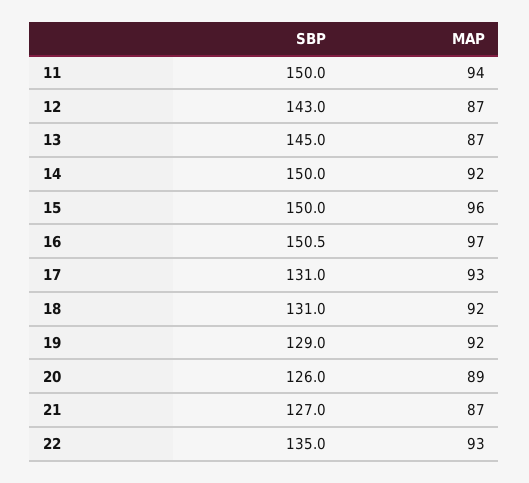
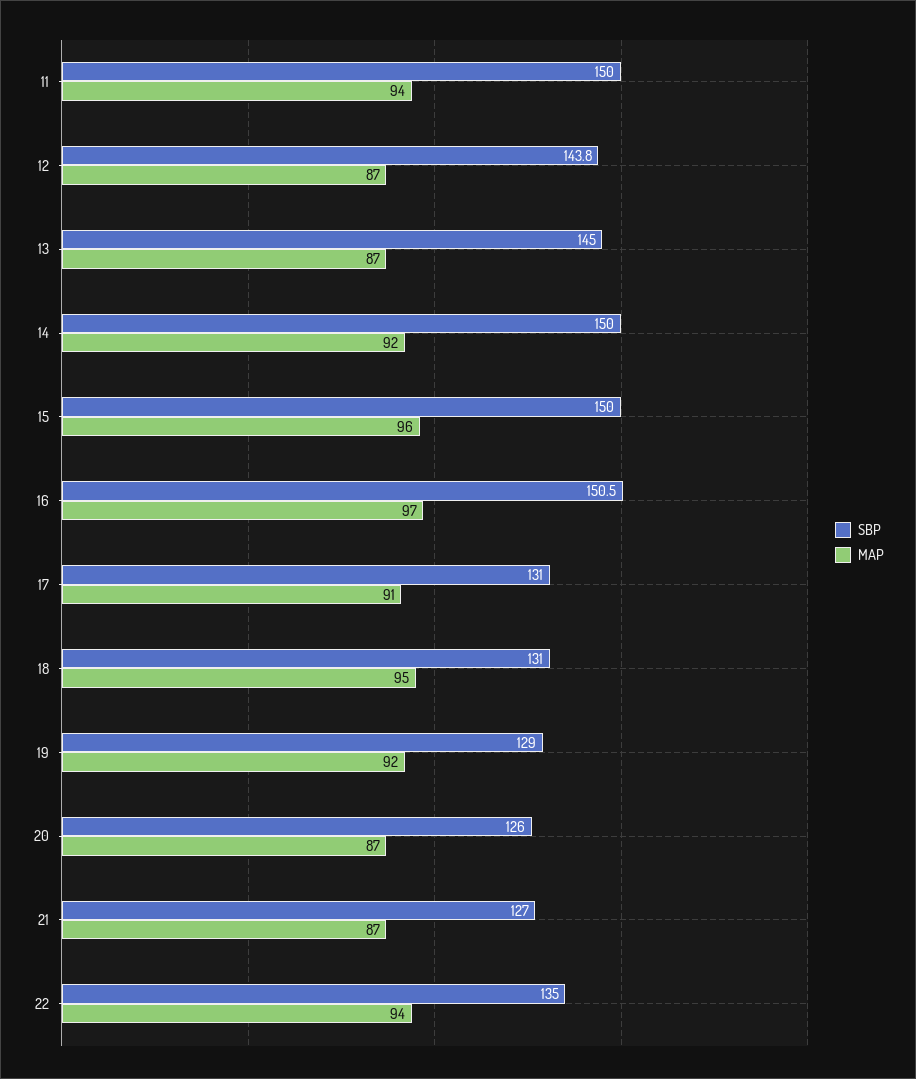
  {
    "SBP": {
      "11": 150,
-     "12": 143,
+     "12": 143.8,
      "13": 145,
      "14": 150,
      "15": 150,
      "16": 150.5,
      "17": 131,
      "18": 131,
      "19": 129,
      "20": 126,
      "21": 127,
      "22": 135
    },
    "MAP": {
      "11": 94,
      "12": 87,
      "13": 87,
      "14": 92,
      "15": 96,
      "16": 97,
-     "17": 93,
+     "17": 91,
-     "18": 92,
+     "18": 95,
      "19": 92,
-     "20": 89,
+     "20": 87,
      "21": 87,
-     "22": 93
+     "22": 94
    }
  }

